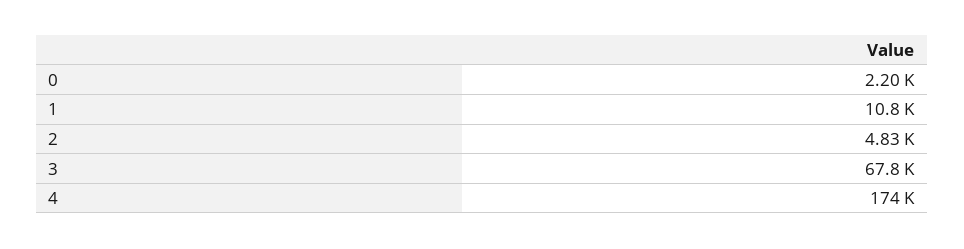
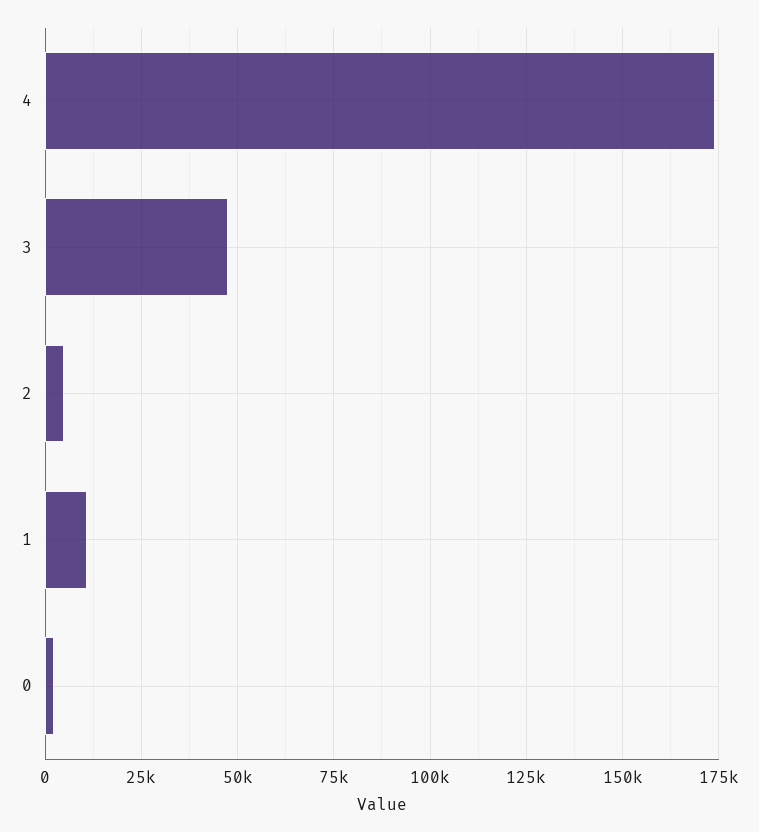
  {
    "0": 2200,
    "1": 10800,
    "2": 4830,
-   "3": 67800,
+   "3": 47500,
    "4": 174000
  }

